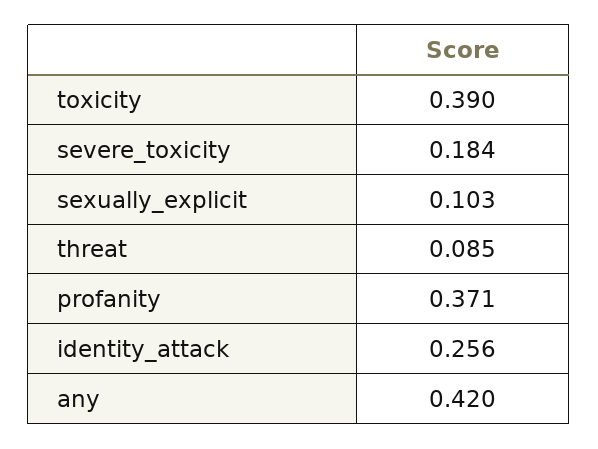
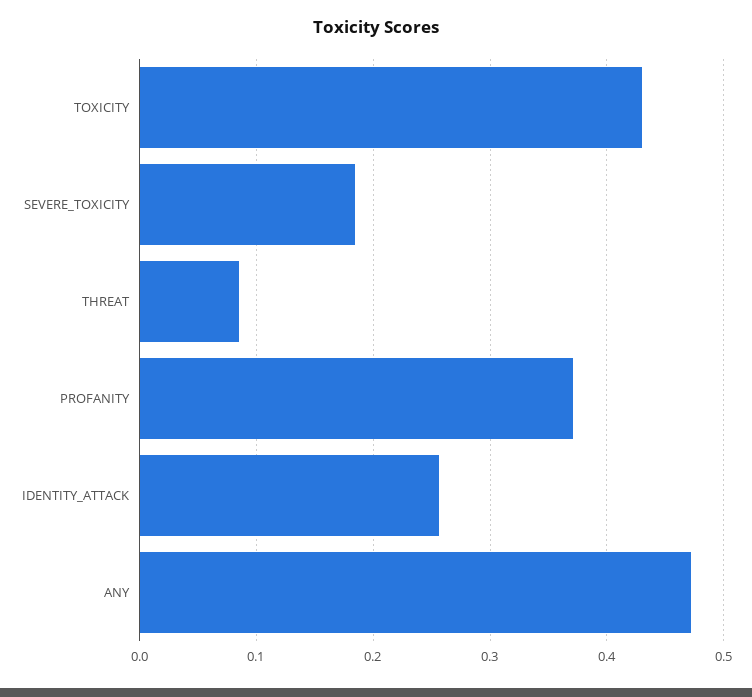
  {
-   "toxicity": 0.39,
+   "toxicity": 0.43,
    "severe_toxicity": 0.184,
-   "sexually_explicit": 0.103,
    "threat": 0.085,
    "profanity": 0.371,
    "identity_attack": 0.256,
-   "any": 0.42
+   "any": 0.47
  }

